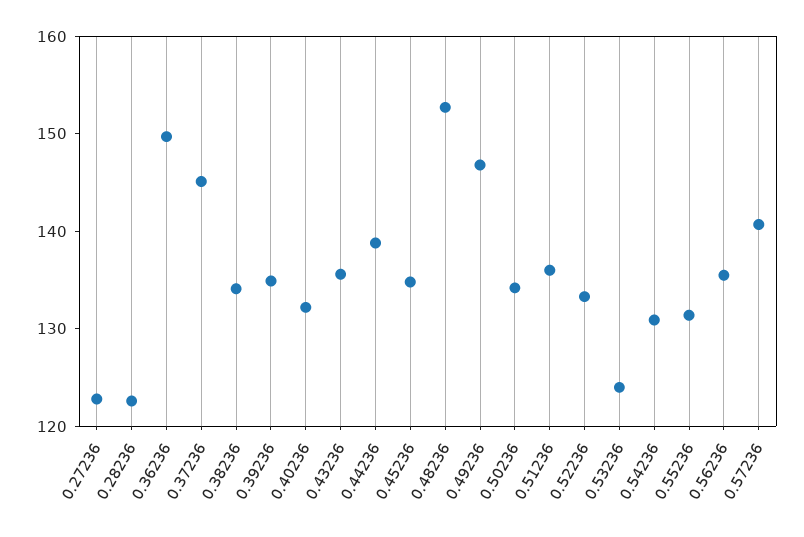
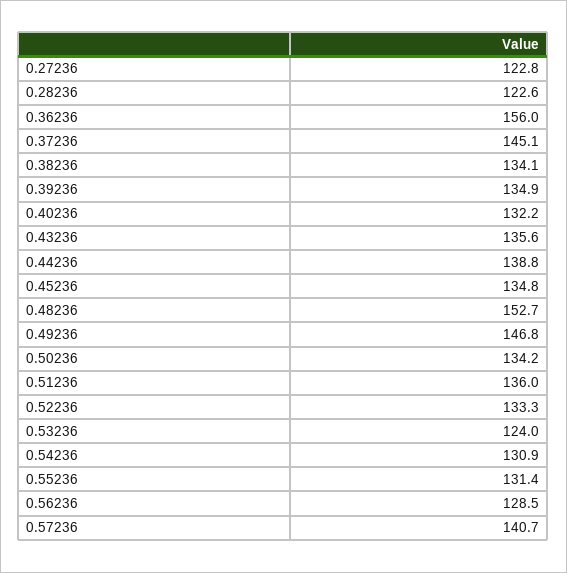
  {
    "0.27236": 122.8,
    "0.28236": 122.6,
-   "0.36236": 150,
+   "0.36236": 156,
    "0.37236": 145.1,
    "0.38236": 134.1,
    "0.39236": 134.9,
    "0.40236": 132.2,
    "0.43236": 135.6,
    "0.44236": 138.8,
    "0.45236": 134.8,
    "0.48236": 152.7,
    "0.49236": 146.8,
    "0.50236": 134.2,
    "0.51236": 136,
    "0.52236": 133.3,
    "0.53236": 124,
    "0.54236": 130.9,
    "0.55236": 131.4,
-   "0.56236": 136,
+   "0.56236": 128.5,
    "0.57236": 140.7
  }

